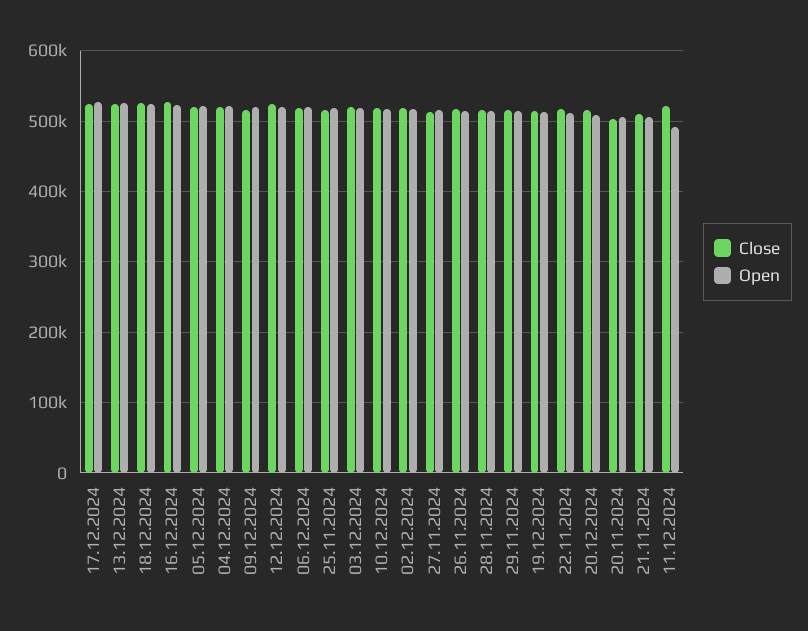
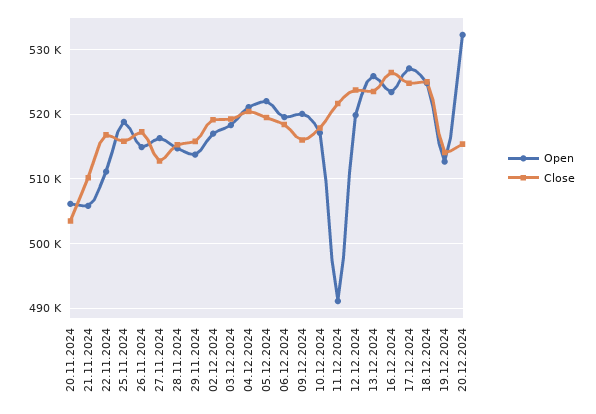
  {
    "Close": {
      "17.12.2024": 525000,
      "13.12.2024": 524000,
      "18.12.2024": 525000,
      "16.12.2024": 526000,
      "05.12.2024": 519000,
      "04.12.2024": 520000,
      "09.12.2024": 516000,
      "12.12.2024": 524000,
      "06.12.2024": 518000,
      "25.11.2024": 516000,
      "03.12.2024": 519000,
      "10.12.2024": 518000,
      "02.12.2024": 519000,
      "27.11.2024": 513000,
      "26.11.2024": 517000,
      "28.11.2024": 515000,
      "29.11.2024": 516000,
      "19.12.2024": 514000,
      "22.11.2024": 517000,
      "20.12.2024": 515000,
      "20.11.2024": 503000,
      "21.11.2024": 510000,
      "11.12.2024": 522000
    },
    "Open": {
      "17.12.2024": 527000,
      "13.12.2024": 526000,
      "18.12.2024": 525000,
      "16.12.2024": 523000,
      "05.12.2024": 522000,
      "04.12.2024": 521000,
      "09.12.2024": 520000,
      "12.12.2024": 520000,
      "06.12.2024": 520000,
      "25.11.2024": 519000,
      "03.12.2024": 518000,
      "10.12.2024": 517000,
      "02.12.2024": 517000,
      "27.11.2024": 516000,
      "26.11.2024": 515000,
      "28.11.2024": 515000,
      "29.11.2024": 514000,
      "19.12.2024": 513000,
      "22.11.2024": 511000,
-     "20.12.2024": 510000,
+     "20.12.2024": 532000,
      "20.11.2024": 506000,
      "21.11.2024": 506000,
      "11.12.2024": 491000
    }
  }

